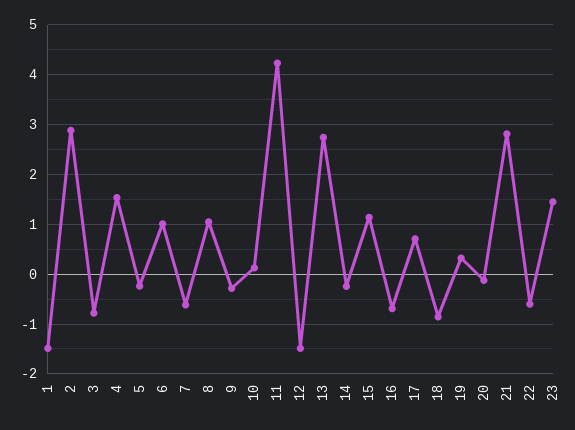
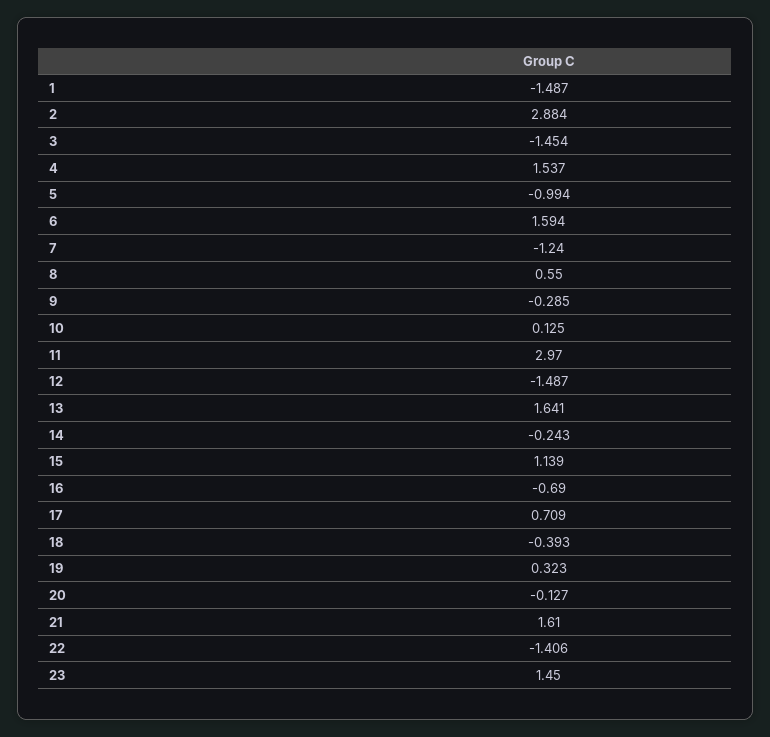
  {
    "1": -1.487,
    "2": 2.884,
-   "3": -0.8,
+   "3": -1.454,
    "4": 1.537,
-   "5": -0.2,
+   "5": -0.994,
-   "6": 1,
+   "6": 1.594,
-   "7": -0.6,
+   "7": -1.24,
-   "8": 1,
+   "8": 0.55,
    "9": -0.285,
    "10": 0.125,
-   "11": 4.2,
+   "11": 2.97,
    "12": -1.487,
-   "13": 2.8,
+   "13": 1.641,
    "14": -0.243,
    "15": 1.139,
    "16": -0.69,
    "17": 0.709,
-   "18": -0.8,
+   "18": -0.393,
    "19": 0.323,
    "20": -0.127,
-   "21": 2.8,
+   "21": 1.61,
-   "22": -0.6,
+   "22": -1.406,
    "23": 1.45
  }

